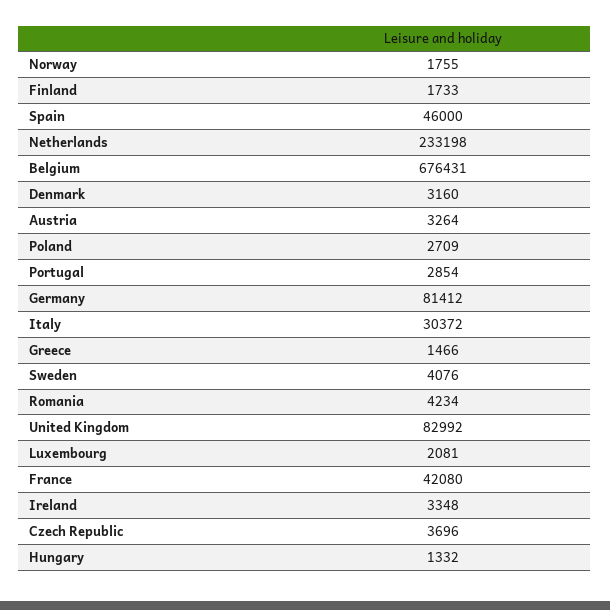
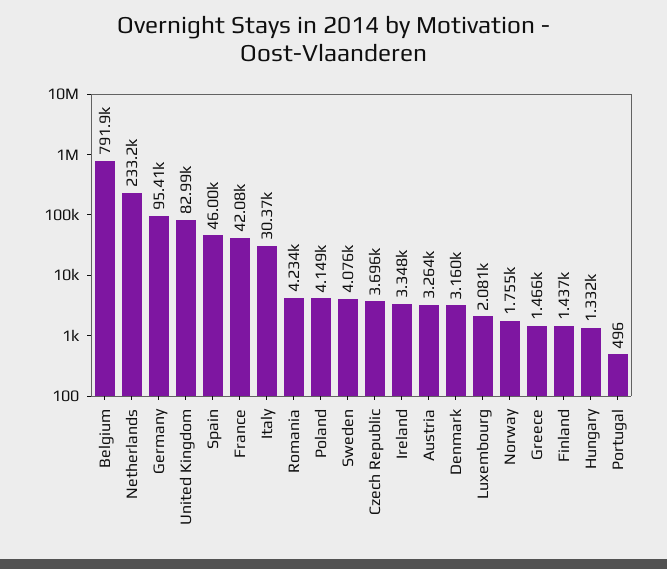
  {
    "Norway": 1755,
-   "Finland": 1733,
+   "Finland": 1437,
    "Spain": 46000,
    "Netherlands": 233198,
-   "Belgium": 676431,
+   "Belgium": 791900,
    "Denmark": 3160,
    "Austria": 3264,
-   "Poland": 2709,
+   "Poland": 4149,
-   "Portugal": 2854,
+   "Portugal": 496,
-   "Germany": 81412,
+   "Germany": 95410,
    "Italy": 30372,
    "Greece": 1466,
    "Sweden": 4076,
    "Romania": 4234,
    "United Kingdom": 82992,
    "Luxembourg": 2081,
    "France": 42080,
    "Ireland": 3348,
    "Czech Republic": 3696,
    "Hungary": 1332
  }

